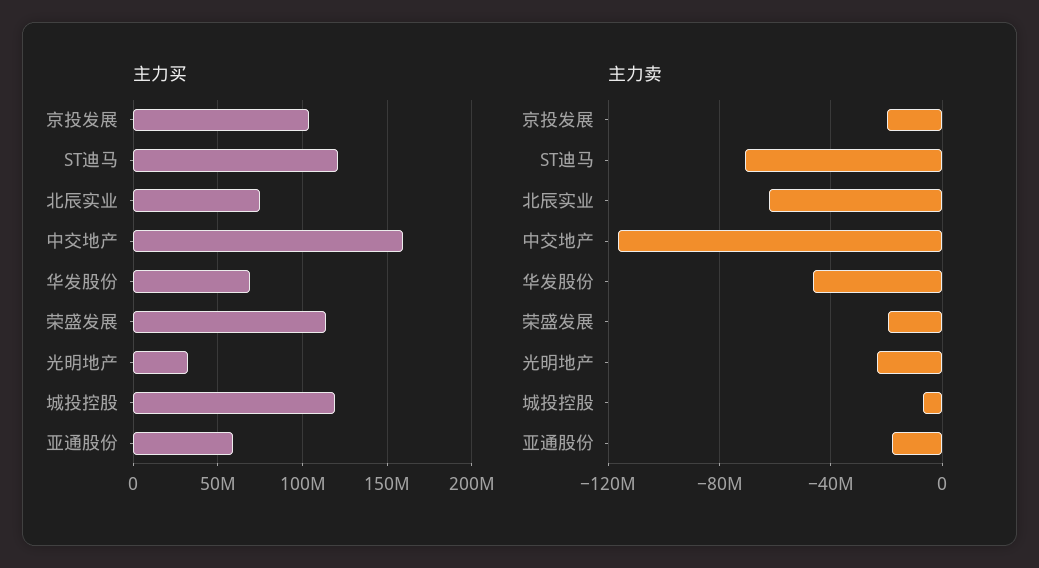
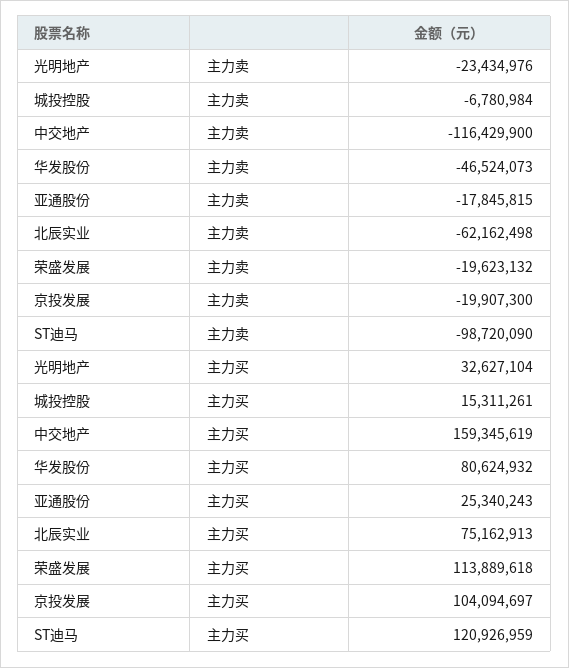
  {
    "主力买": {
      "京投发展": 104094697,
      "ST迪马": 120926959,
      "北辰实业": 75162913,
      "中交地产": 159345619,
-     "华发股份": 70000000,
+     "华发股份": 80624932,
      "荣盛发展": 113889618,
      "光明地产": 32627104,
-     "城投控股": 120000000,
+     "城投控股": 15311261,
-     "亚通股份": 60000000
+     "亚通股份": 25340243
    },
    "主力卖": {
      "京投发展": -19907300,
-     "ST迪马": -70000000,
+     "ST迪马": -98720090,
      "北辰实业": -62162498,
      "中交地产": -116429900,
      "华发股份": -46524073,
      "荣盛发展": -19623132,
      "光明地产": -23434976,
      "城投控股": -6780984,
      "亚通股份": -17845815
    }
  }

